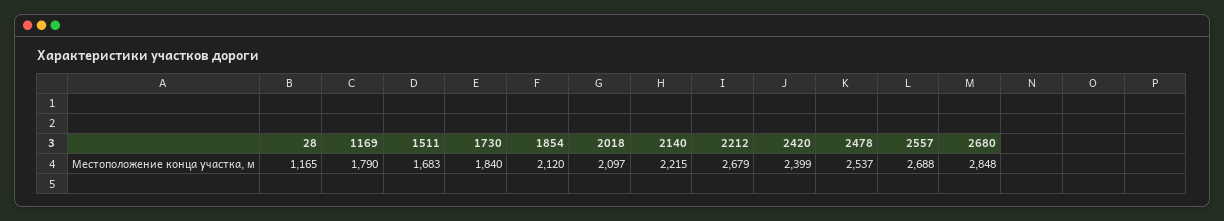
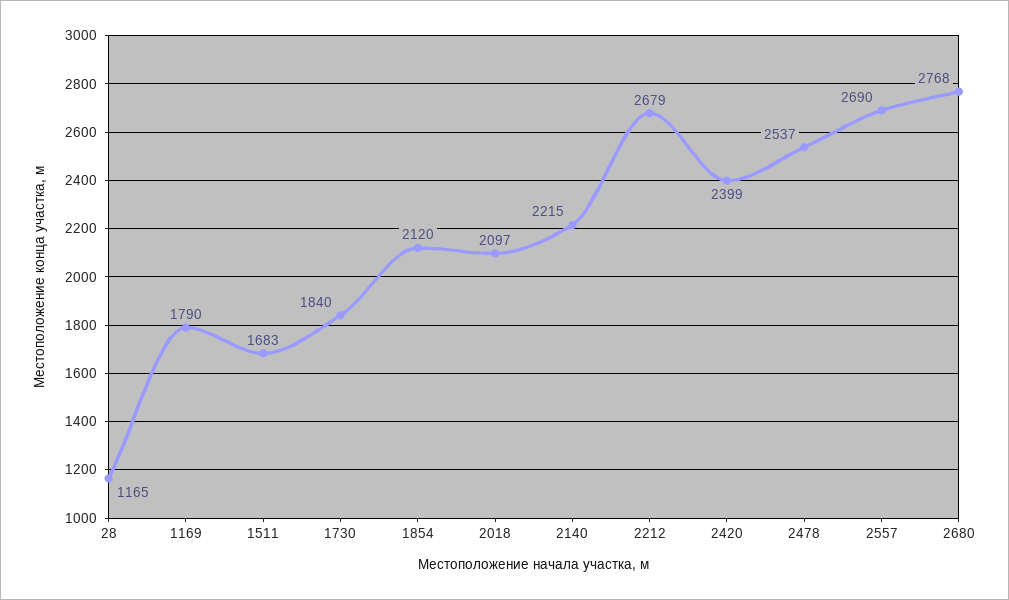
  {
    "28": 1165,
    "1169": 1790,
    "1511": 1683,
    "1730": 1840,
    "1854": 2120,
    "2018": 2097,
    "2140": 2215,
    "2212": 2679,
    "2420": 2399,
    "2478": 2537,
-   "2557": 2688,
+   "2557": 2690,
-   "2680": 2848
+   "2680": 2768
  }

